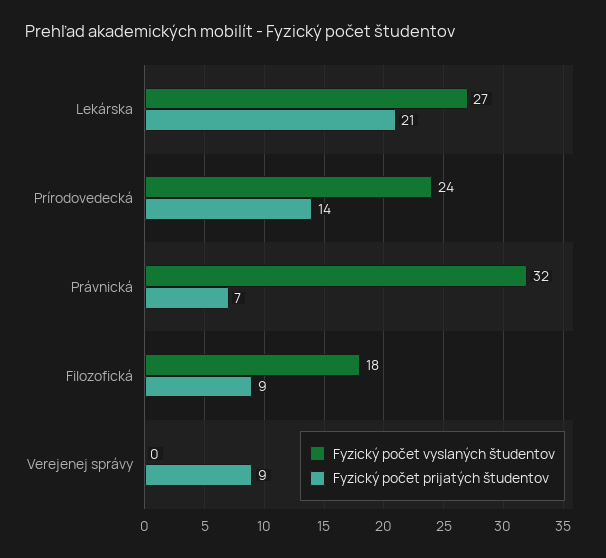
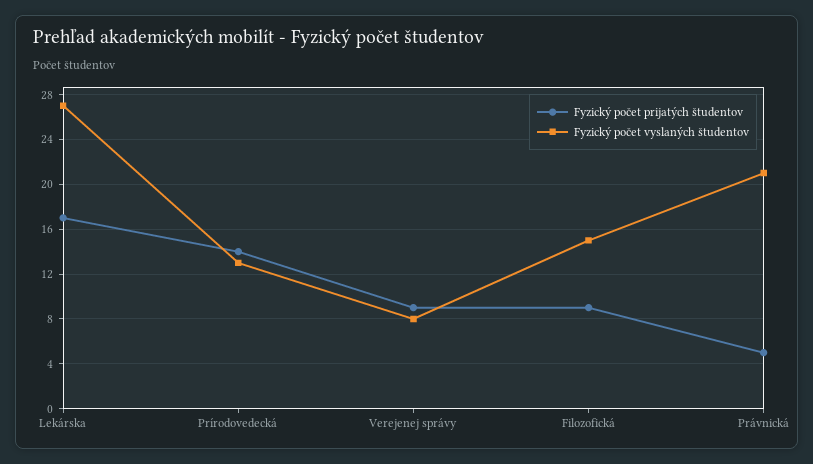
  {
    "Fyzický počet vyslaných študentov": {
      "Lekárska": 27,
-     "Prírodovedecká": 24,
+     "Prírodovedecká": 13,
-     "Právnická": 32,
+     "Právnická": 21,
-     "Filozofická": 18,
+     "Filozofická": 15,
-     "Verejenej správy": 0
+     "Verejenej správy": 8
    },
    "Fyzický počet prijatých študentov": {
-     "Lekárska": 21,
+     "Lekárska": 17,
      "Prírodovedecká": 14,
-     "Právnická": 7,
+     "Právnická": 5,
      "Filozofická": 9,
      "Verejenej správy": 9
    }
  }

